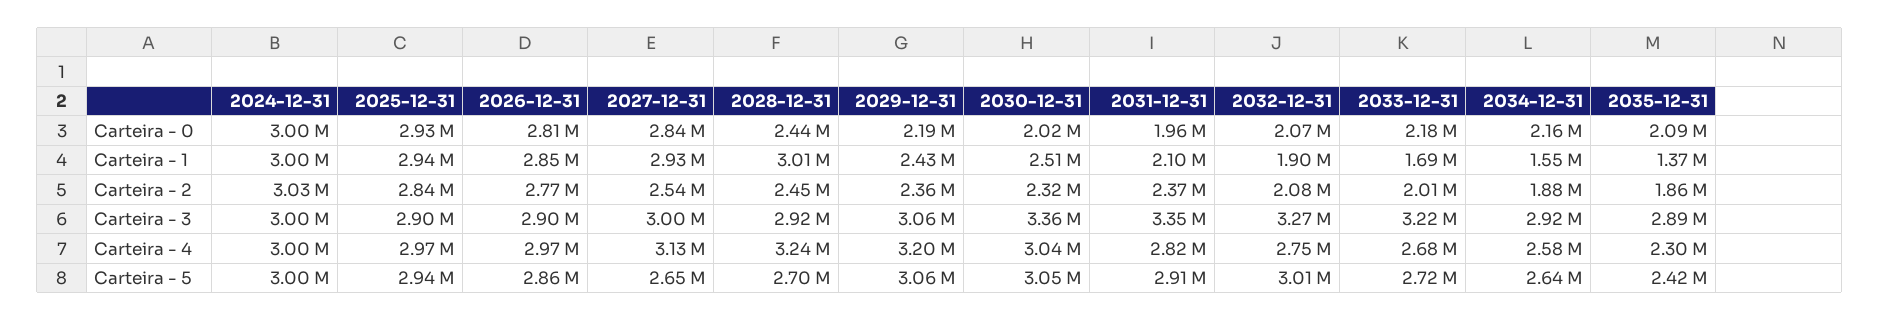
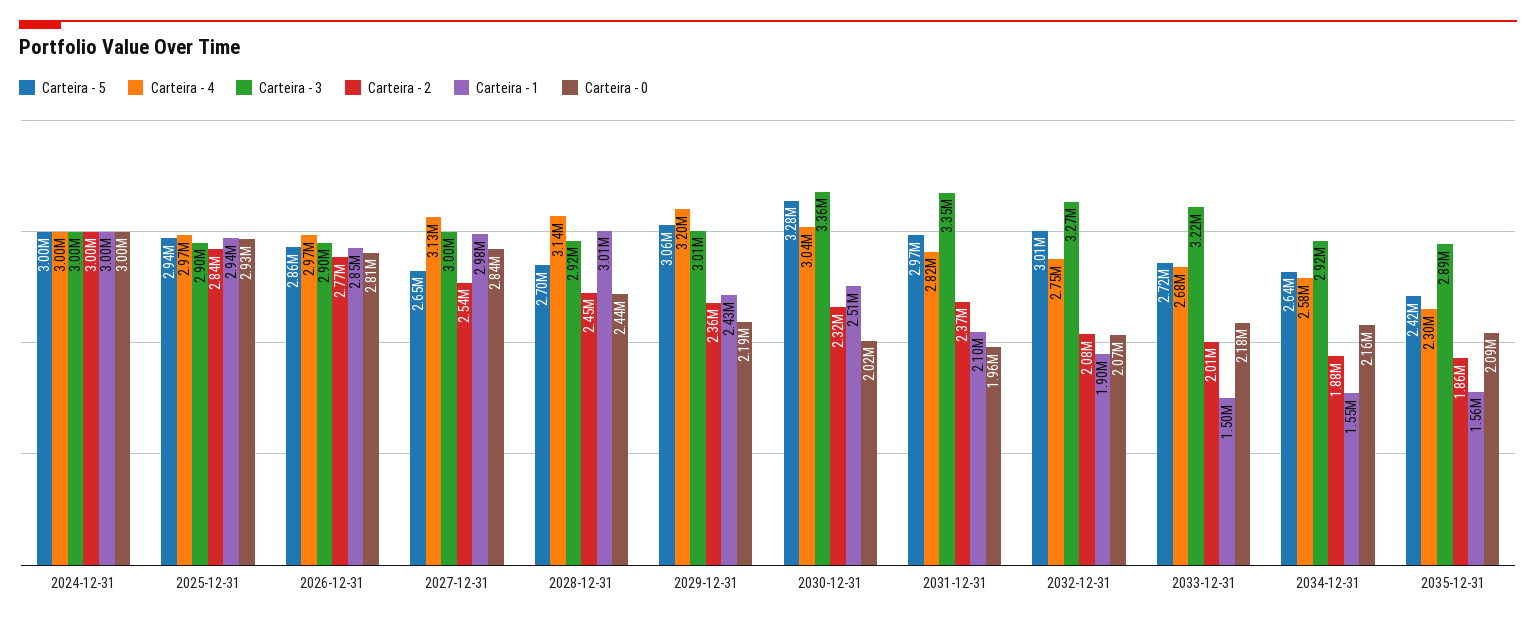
  {
    "Carteira - 0": {
      "2024-12-31": 3000000,
      "2025-12-31": 2930000,
      "2026-12-31": 2810000,
      "2027-12-31": 2840000,
      "2028-12-31": 2440000,
      "2029-12-31": 2190000,
      "2030-12-31": 2020000,
      "2031-12-31": 1960000,
      "2032-12-31": 2070000,
      "2033-12-31": 2180000,
      "2034-12-31": 2160000,
      "2035-12-31": 2090000
    },
    "Carteira - 1": {
      "2024-12-31": 3000000,
      "2025-12-31": 2940000,
      "2026-12-31": 2850000,
-     "2027-12-31": 2930000,
+     "2027-12-31": 2980000,
      "2028-12-31": 3010000,
      "2029-12-31": 2430000,
      "2030-12-31": 2510000,
      "2031-12-31": 2100000,
      "2032-12-31": 1900000,
-     "2033-12-31": 1690000,
+     "2033-12-31": 1500000,
      "2034-12-31": 1550000,
-     "2035-12-31": 1370000
+     "2035-12-31": 1560000
    },
    "Carteira - 2": {
-     "2024-12-31": 3030000,
+     "2024-12-31": 3000000,
      "2025-12-31": 2840000,
      "2026-12-31": 2770000,
      "2027-12-31": 2540000,
      "2028-12-31": 2450000,
      "2029-12-31": 2360000,
      "2030-12-31": 2320000,
      "2031-12-31": 2370000,
      "2032-12-31": 2080000,
      "2033-12-31": 2010000,
      "2034-12-31": 1880000,
      "2035-12-31": 1860000
    },
    "Carteira - 3": {
      "2024-12-31": 3000000,
      "2025-12-31": 2900000,
      "2026-12-31": 2900000,
      "2027-12-31": 3000000,
      "2028-12-31": 2920000,
-     "2029-12-31": 3060000,
+     "2029-12-31": 3010000,
      "2030-12-31": 3360000,
      "2031-12-31": 3350000,
      "2032-12-31": 3270000,
      "2033-12-31": 3220000,
      "2034-12-31": 2920000,
      "2035-12-31": 2890000
    },
    "Carteira - 4": {
      "2024-12-31": 3000000,
      "2025-12-31": 2970000,
      "2026-12-31": 2970000,
      "2027-12-31": 3130000,
-     "2028-12-31": 3240000,
+     "2028-12-31": 3140000,
      "2029-12-31": 3200000,
      "2030-12-31": 3040000,
      "2031-12-31": 2820000,
      "2032-12-31": 2750000,
      "2033-12-31": 2680000,
      "2034-12-31": 2580000,
      "2035-12-31": 2300000
    },
    "Carteira - 5": {
      "2024-12-31": 3000000,
      "2025-12-31": 2940000,
      "2026-12-31": 2860000,
      "2027-12-31": 2650000,
      "2028-12-31": 2700000,
      "2029-12-31": 3060000,
-     "2030-12-31": 3050000,
+     "2030-12-31": 3280000,
-     "2031-12-31": 2910000,
+     "2031-12-31": 2970000,
      "2032-12-31": 3010000,
      "2033-12-31": 2720000,
      "2034-12-31": 2640000,
      "2035-12-31": 2420000
    }
  }

